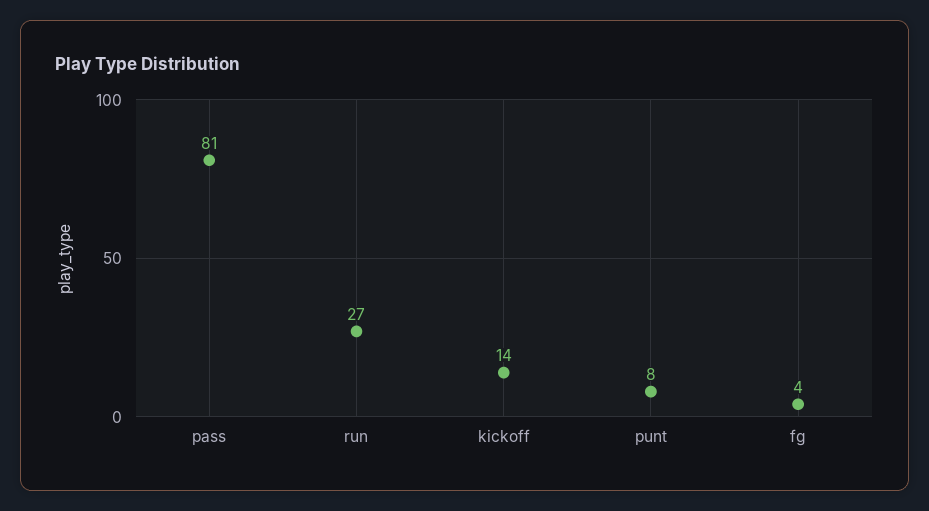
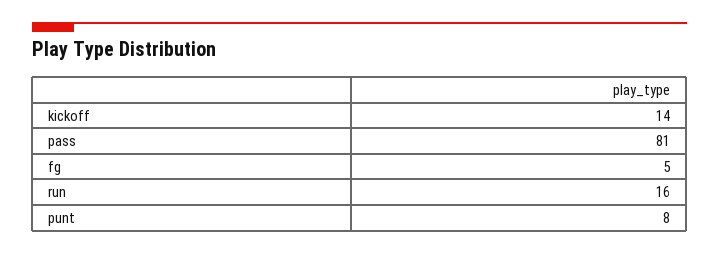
  {
    "pass": 81,
-   "run": 27,
+   "run": 16,
    "kickoff": 14,
    "punt": 8,
-   "fg": 4
+   "fg": 5
  }

